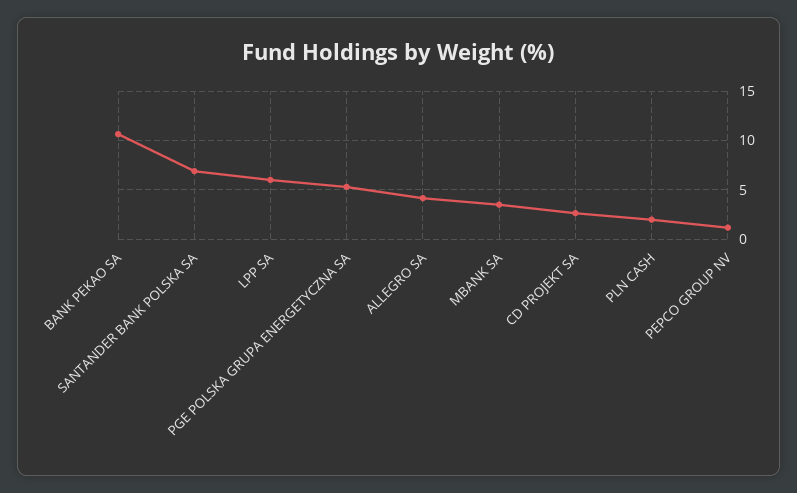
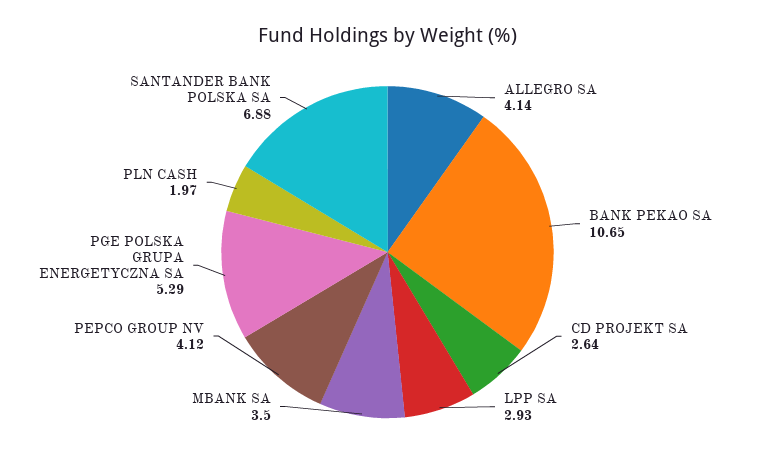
  {
    "BANK PEKAO SA": 10.65,
    "SANTANDER BANK POLSKA SA": 6.88,
-   "LPP SA": 6,
+   "LPP SA": 2.93,
    "PGE POLSKA GRUPA ENERGETYCZNA SA": 5.29,
    "ALLEGRO SA": 4.14,
    "MBANK SA": 3.5,
    "CD PROJEKT SA": 2.64,
    "PLN CASH": 1.97,
-   "PEPCO GROUP NV": 1
+   "PEPCO GROUP NV": 4.12
  }

